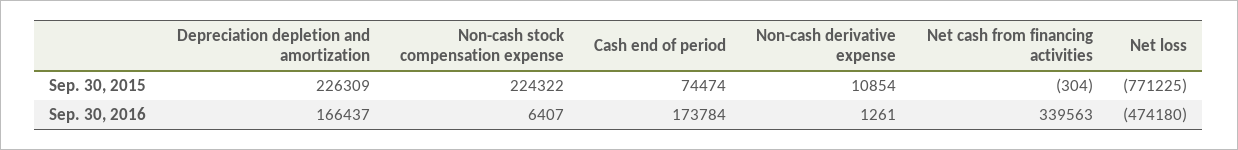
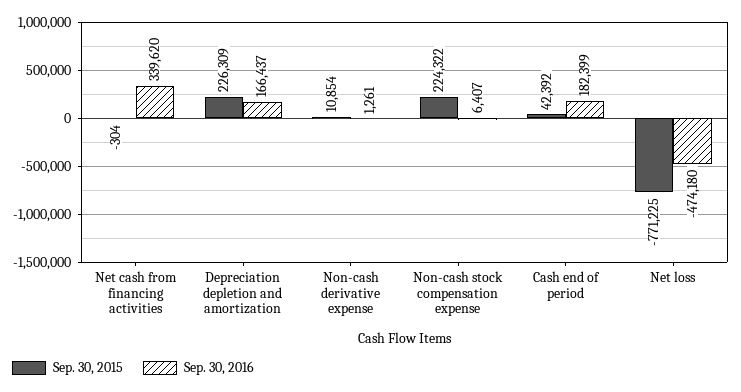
  {
    "Sep. 30, 2015": {
      "Depreciation depletion and amortization": 226309,
      "Non-cash stock compensation expense": 224322,
-     "Cash end of period": 74474,
+     "Cash end of period": 42392,
      "Non-cash derivative expense": 10854,
      "Net cash from financing activities": -304,
      "Net loss": -771225
    },
    "Sep. 30, 2016": {
      "Depreciation depletion and amortization": 166437,
      "Non-cash stock compensation expense": 6407,
-     "Cash end of period": 173784,
+     "Cash end of period": 182399,
      "Non-cash derivative expense": 1261,
-     "Net cash from financing activities": 339563,
+     "Net cash from financing activities": 339620,
      "Net loss": -474180
    }
  }

